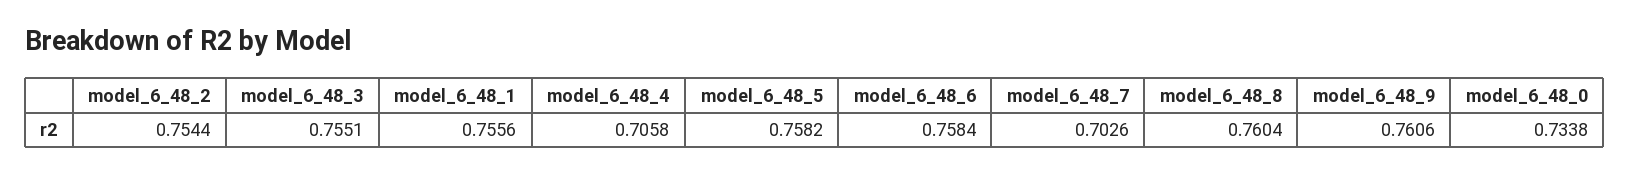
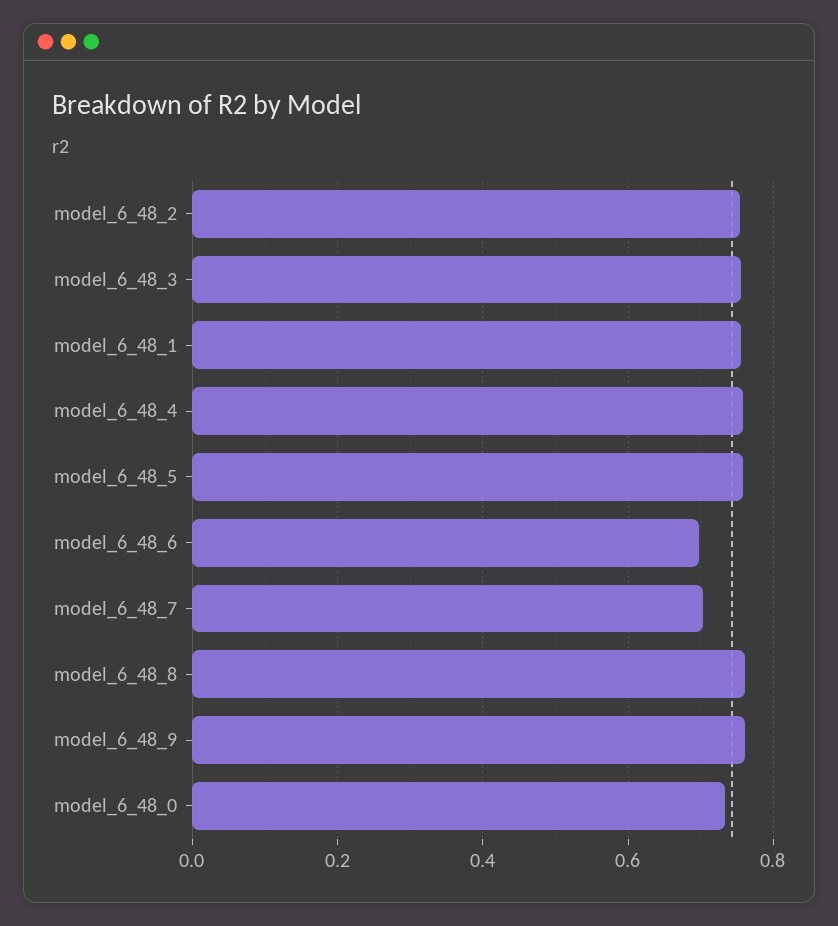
  {
    "model_6_48_2": 0.7544,
    "model_6_48_3": 0.7551,
    "model_6_48_1": 0.7556,
-   "model_6_48_4": 0.7058,
+   "model_6_48_4": 0.76,
    "model_6_48_5": 0.7582,
-   "model_6_48_6": 0.7584,
+   "model_6_48_6": 0.7,
    "model_6_48_7": 0.7026,
    "model_6_48_8": 0.7604,
    "model_6_48_9": 0.7606,
    "model_6_48_0": 0.7338
  }

